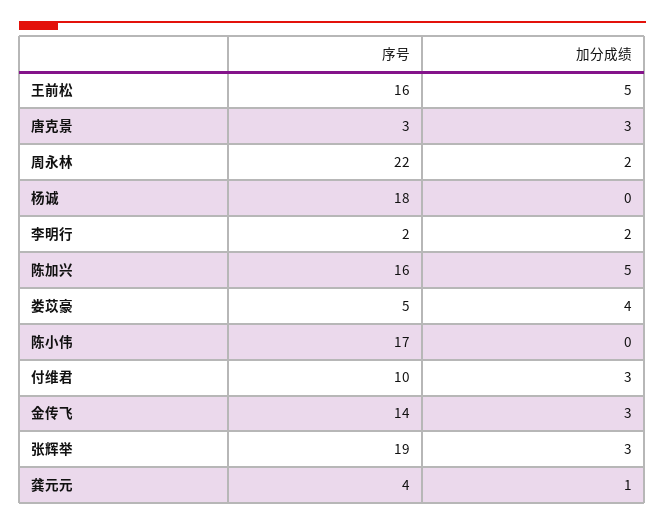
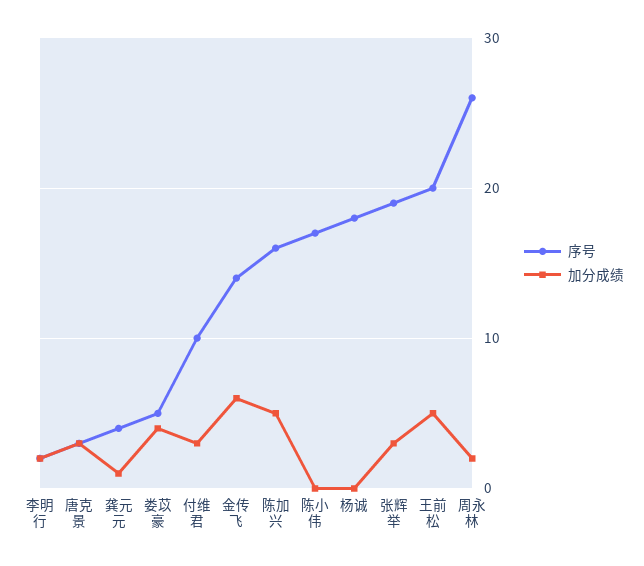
  {
    "序号": {
-     "王前松": 16,
+     "王前松": 20,
      "唐克景": 3,
-     "周永林": 22,
+     "周永林": 26,
      "杨诚": 18,
      "李明行": 2,
      "陈加兴": 16,
      "娄苡豪": 5,
      "陈小伟": 17,
      "付维君": 10,
      "金传飞": 14,
      "张辉举": 19,
      "龚元元": 4
    },
    "加分成绩": {
      "王前松": 5,
      "唐克景": 3,
      "周永林": 2,
      "杨诚": 0,
      "李明行": 2,
      "陈加兴": 5,
      "娄苡豪": 4,
      "陈小伟": 0,
      "付维君": 3,
-     "金传飞": 3,
+     "金传飞": 6,
      "张辉举": 3,
      "龚元元": 1
    }
  }

